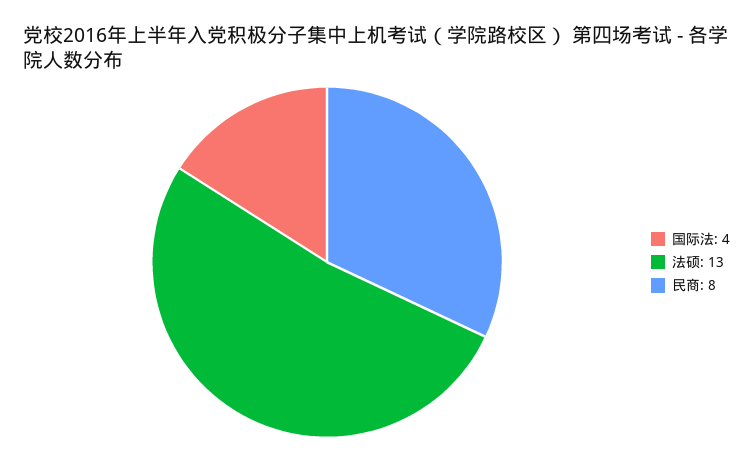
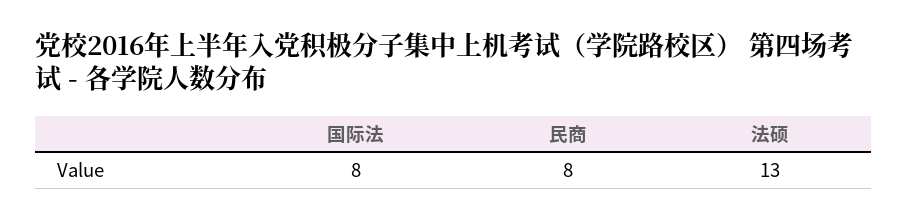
  {
-   "国际法": 4,
+   "国际法": 8,
    "法硕": 13,
    "民商": 8
  }

